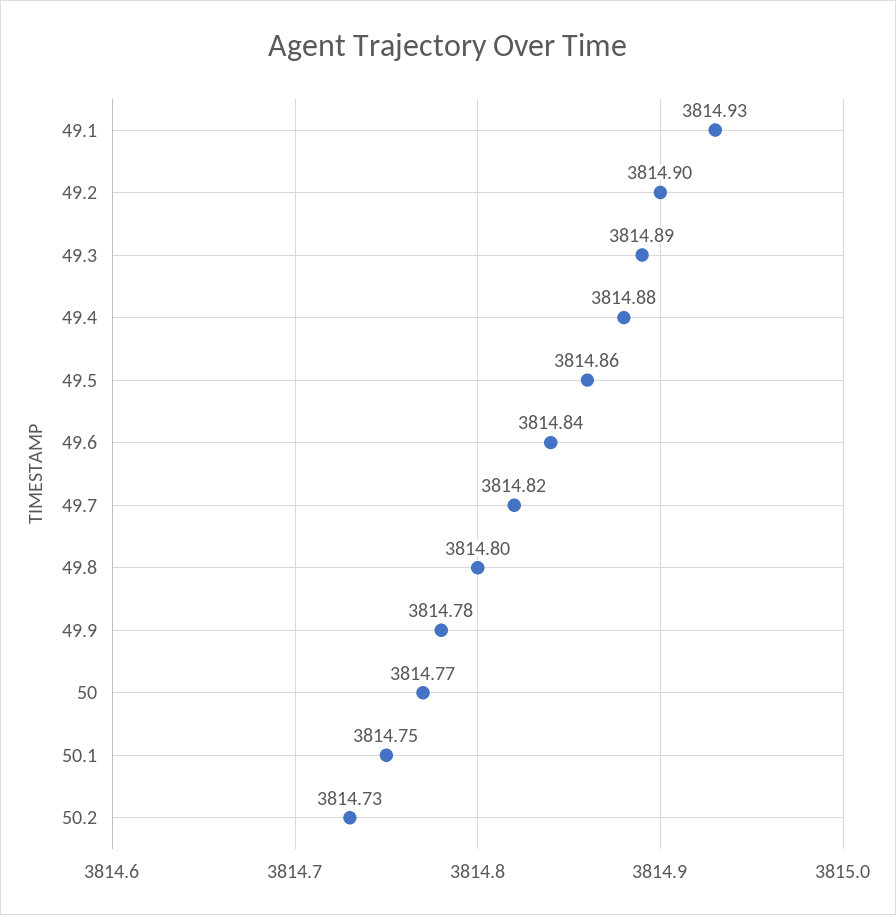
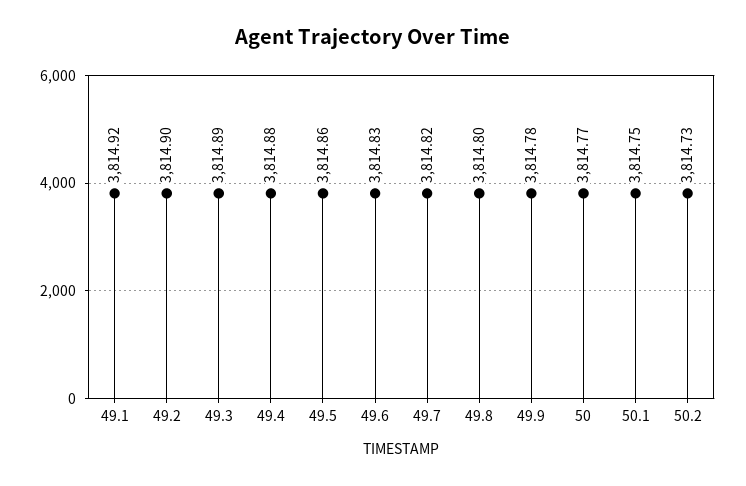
  {
-   "49.1": 3814.93,
+   "49.1": 3814.92,
    "49.2": 3814.9,
    "49.3": 3814.89,
    "49.4": 3814.88,
    "49.5": 3814.86,
-   "49.6": 3814.84,
+   "49.6": 3814.83,
    "49.7": 3814.82,
    "49.8": 3814.8,
    "49.9": 3814.78,
    "50": 3814.77,
    "50.1": 3814.75,
    "50.2": 3814.73
  }

